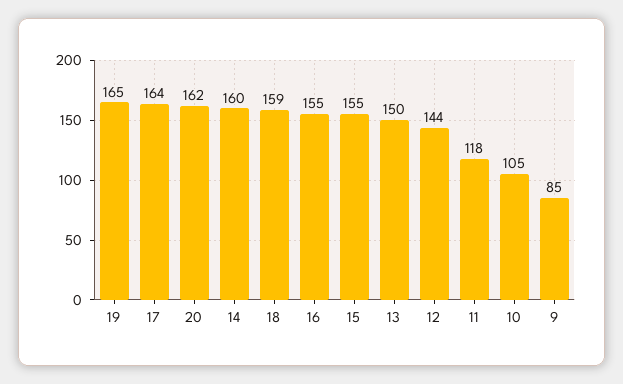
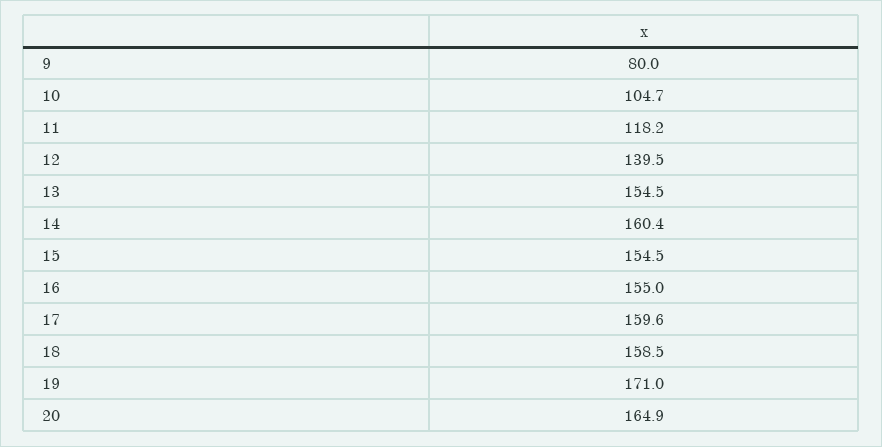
  {
-   "19": 165,
+   "19": 171,
-   "17": 164,
+   "17": 159.6,
-   "20": 162,
+   "20": 164.9,
    "14": 160.4,
    "18": 158.5,
    "16": 155,
    "15": 154.5,
-   "13": 150,
+   "13": 154.5,
-   "12": 144,
+   "12": 139.5,
    "11": 118.2,
    "10": 104.7,
-   "9": 85
+   "9": 80
  }

